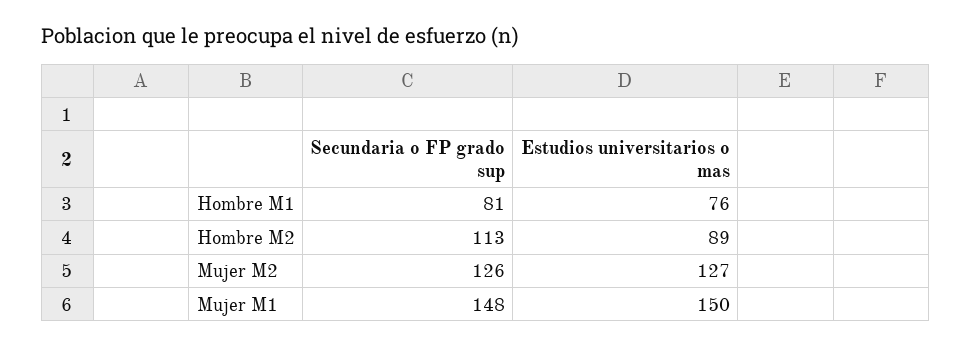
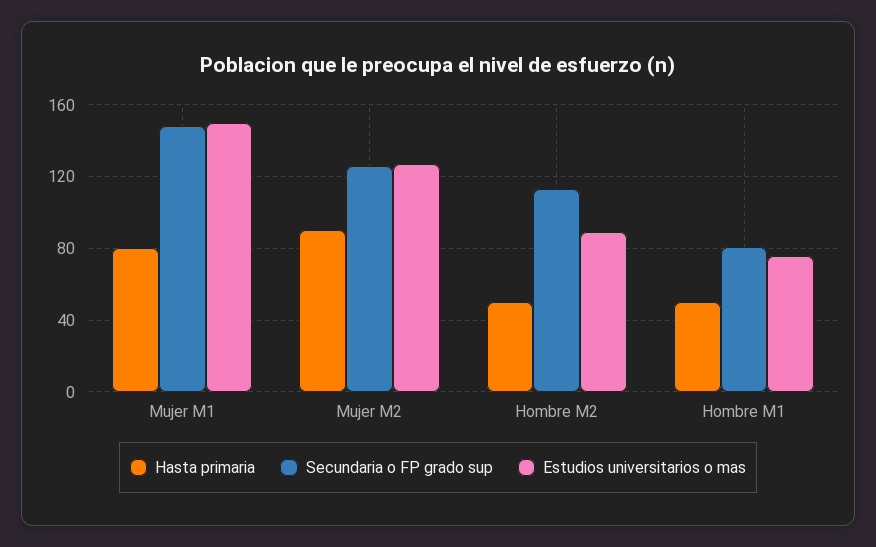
  {
    "Secundaria o FP grado sup": {
      "Hombre M1": 81,
      "Hombre M2": 113,
      "Mujer M2": 126,
      "Mujer M1": 148
    },
    "Estudios universitarios o mas": {
      "Hombre M1": 76,
      "Hombre M2": 89,
      "Mujer M2": 127,
      "Mujer M1": 150
-   }
+   },
+   "Hasta primaria": {
+     "Mujer M1": 80,
+     "Mujer M2": 90,
+     "Hombre M2": 50,
+     "Hombre M1": 50
+   }
  }

